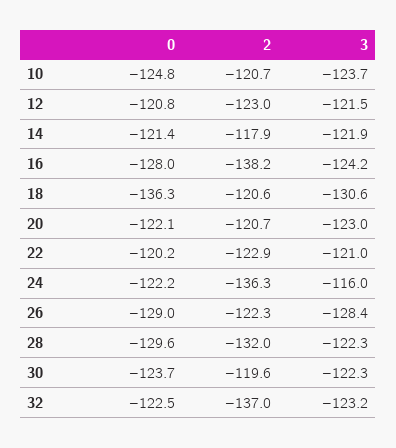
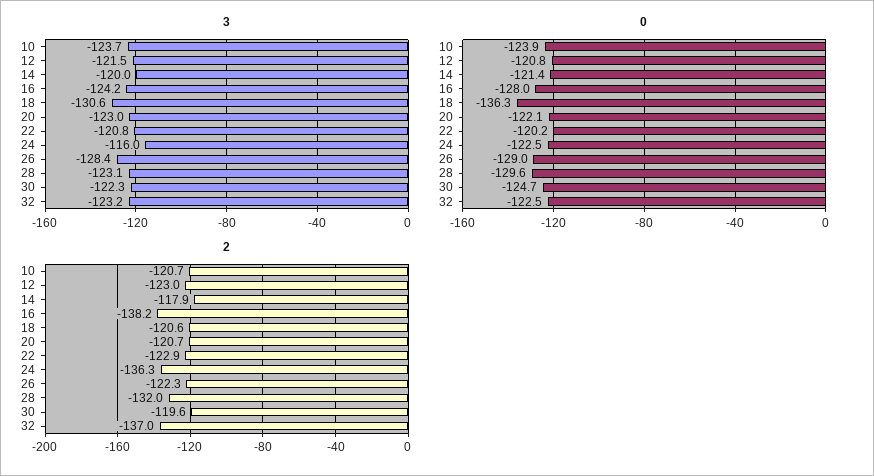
  {
    "0": {
-     "10": -124.8,
+     "10": -123.9,
      "12": -120.8,
      "14": -121.4,
      "16": -128,
      "18": -136.3,
      "20": -122.1,
      "22": -120.2,
-     "24": -122.2,
+     "24": -122.5,
      "26": -129,
      "28": -129.6,
-     "30": -123.7,
+     "30": -124.7,
      "32": -122.5
    },
    "2": {
      "10": -120.7,
      "12": -123,
      "14": -117.9,
      "16": -138.2,
      "18": -120.6,
      "20": -120.7,
      "22": -122.9,
      "24": -136.3,
      "26": -122.3,
      "28": -132,
      "30": -119.6,
      "32": -137
    },
    "3": {
      "10": -123.7,
      "12": -121.5,
-     "14": -121.9,
+     "14": -120,
      "16": -124.2,
      "18": -130.6,
      "20": -123,
-     "22": -121,
+     "22": -120.8,
      "24": -116,
      "26": -128.4,
-     "28": -122.3,
+     "28": -123.1,
      "30": -122.3,
      "32": -123.2
    }
  }

